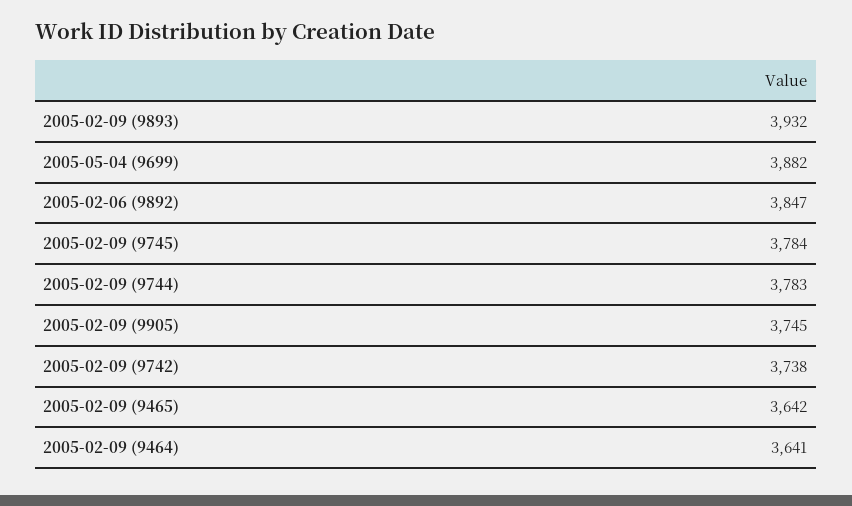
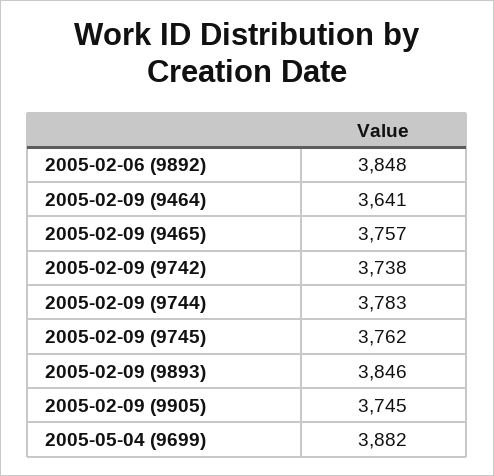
  {
-   "2005-02-09 (9893)": 3932,
+   "2005-02-09 (9893)": 3846,
    "2005-05-04 (9699)": 3882,
-   "2005-02-06 (9892)": 3847,
+   "2005-02-06 (9892)": 3848,
-   "2005-02-09 (9745)": 3784,
+   "2005-02-09 (9745)": 3762,
    "2005-02-09 (9744)": 3783,
    "2005-02-09 (9905)": 3745,
    "2005-02-09 (9742)": 3738,
-   "2005-02-09 (9465)": 3642,
+   "2005-02-09 (9465)": 3757,
    "2005-02-09 (9464)": 3641
  }

